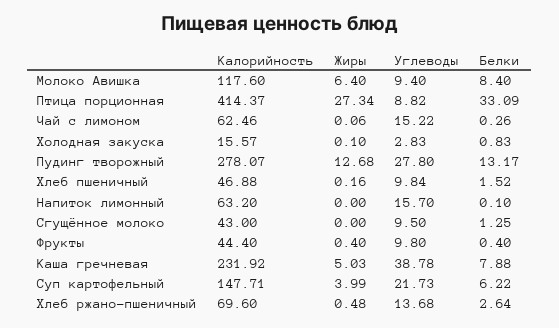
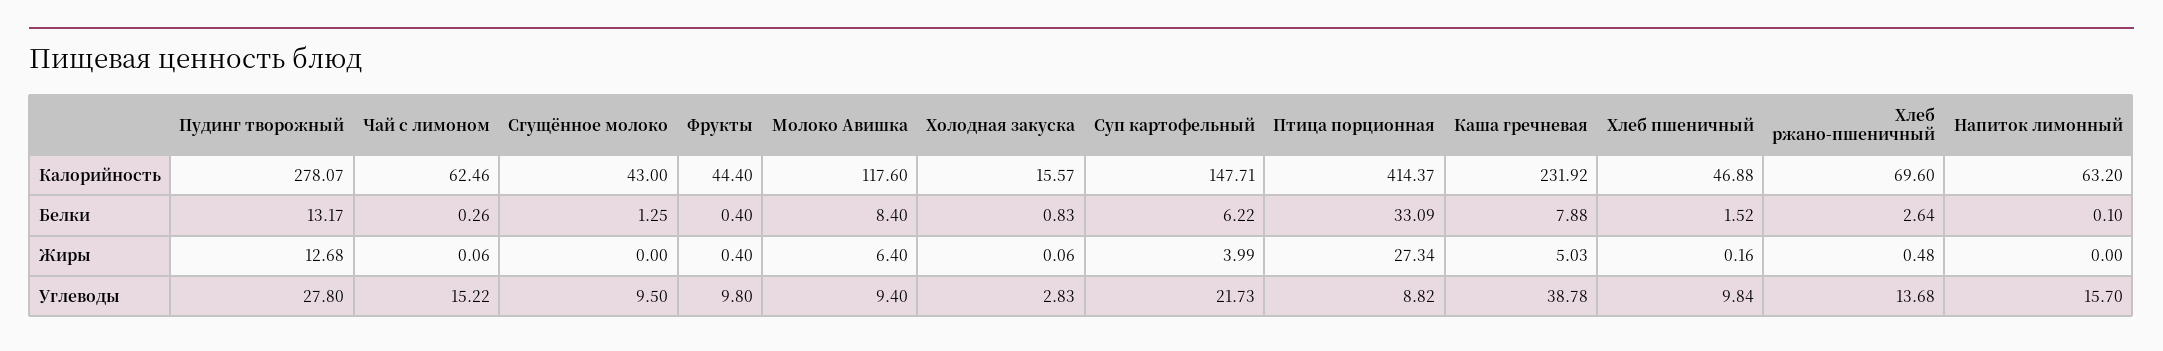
  {
    "Калорийность": {
      "Молоко Авишка": 117.6,
      "Птица порционная": 414.37,
      "Чай с лимоном": 62.46,
      "Холодная закуска": 15.57,
      "Пудинг творожный": 278.07,
      "Хлеб пшеничный": 46.88,
      "Напиток лимонный": 63.2,
      "Сгущённое молоко": 43,
      "Фрукты": 44.4,
      "Каша гречневая": 231.92,
      "Суп картофельный": 147.71,
      "Хлеб ржано-пшеничный": 69.6
    },
    "Жиры": {
      "Молоко Авишка": 6.4,
      "Птица порционная": 27.34,
      "Чай с лимоном": 0.06,
-     "Холодная закуска": 0.1,
+     "Холодная закуска": 0.06,
      "Пудинг творожный": 12.68,
      "Хлеб пшеничный": 0.16,
      "Напиток лимонный": 0,
      "Сгущённое молоко": 0,
      "Фрукты": 0.4,
      "Каша гречневая": 5.03,
      "Суп картофельный": 3.99,
      "Хлеб ржано-пшеничный": 0.48
    },
    "Углеводы": {
      "Молоко Авишка": 9.4,
      "Птица порционная": 8.82,
      "Чай с лимоном": 15.22,
      "Холодная закуска": 2.83,
      "Пудинг творожный": 27.8,
      "Хлеб пшеничный": 9.84,
      "Напиток лимонный": 15.7,
      "Сгущённое молоко": 9.5,
      "Фрукты": 9.8,
      "Каша гречневая": 38.78,
      "Суп картофельный": 21.73,
      "Хлеб ржано-пшеничный": 13.68
    },
    "Белки": {
      "Молоко Авишка": 8.4,
      "Птица порционная": 33.09,
      "Чай с лимоном": 0.26,
      "Холодная закуска": 0.83,
      "Пудинг творожный": 13.17,
      "Хлеб пшеничный": 1.52,
      "Напиток лимонный": 0.1,
      "Сгущённое молоко": 1.25,
      "Фрукты": 0.4,
      "Каша гречневая": 7.88,
      "Суп картофельный": 6.22,
      "Хлеб ржано-пшеничный": 2.64
    }
  }

